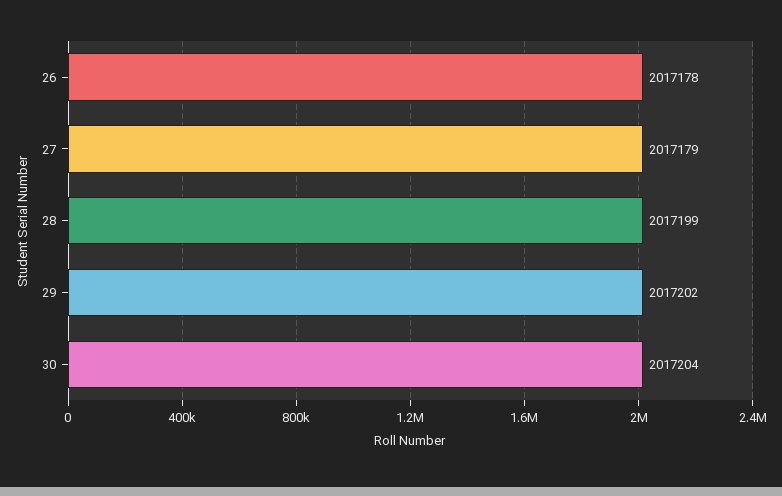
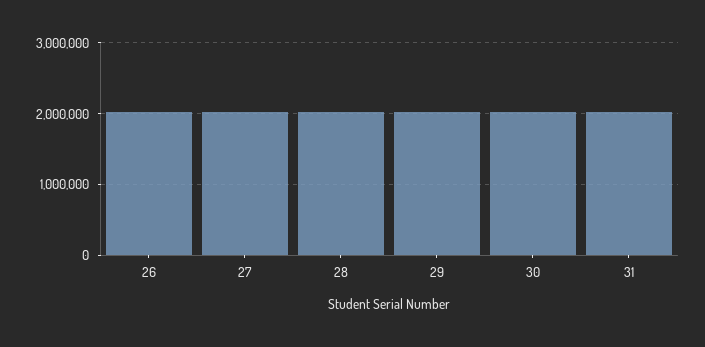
  {
    "26": 2017178,
    "27": 2017179,
    "28": 2017199,
    "29": 2017202,
-   "30": 2017204
+   "30": 2017204,
+   "31": 2000000
  }

